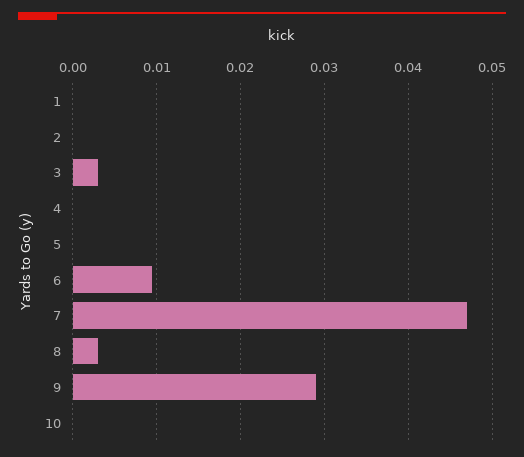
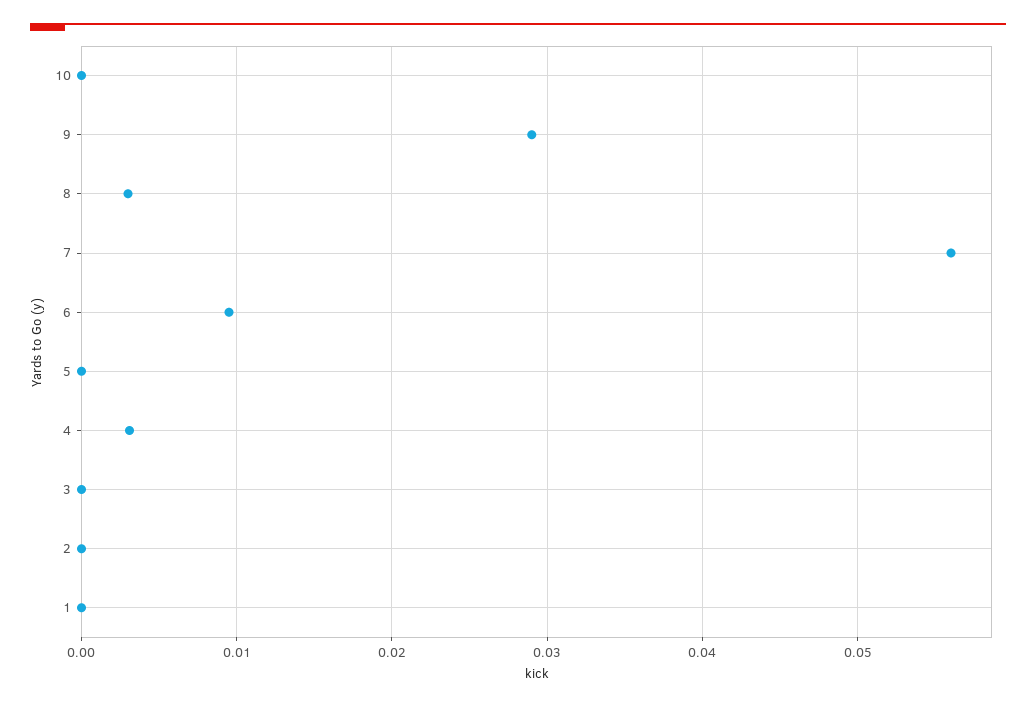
  {
    "1": 0,
    "2": 0,
-   "3": 0.003,
+   "3": 0,
-   "4": 0,
+   "4": 0.003,
    "5": 0,
    "6": 0.01,
-   "7": 0.047,
+   "7": 0.056,
    "8": 0.003,
    "9": 0.029,
    "10": 0
  }

